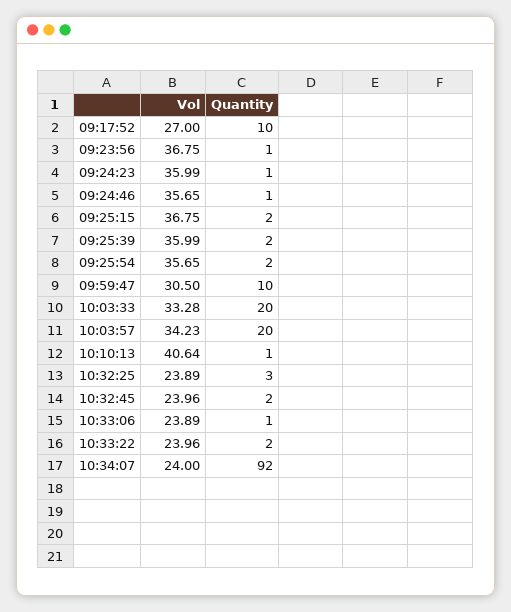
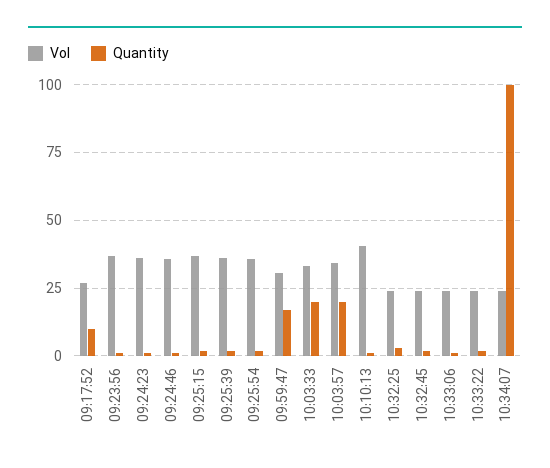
  {
    "Vol": {
      "09:17:52": 27,
      "09:23:56": 36.75,
      "09:24:23": 35.99,
      "09:24:46": 35.65,
      "09:25:15": 36.75,
      "09:25:39": 35.99,
      "09:25:54": 35.65,
      "09:59:47": 30.5,
      "10:03:33": 33.28,
      "10:03:57": 34.23,
      "10:10:13": 40.64,
      "10:32:25": 23.89,
      "10:32:45": 23.96,
      "10:33:06": 23.89,
      "10:33:22": 23.96,
      "10:34:07": 24
    },
    "Quantity": {
      "09:17:52": 10,
      "09:23:56": 1,
      "09:24:23": 1,
      "09:24:46": 1,
      "09:25:15": 2,
      "09:25:39": 2,
      "09:25:54": 2,
-     "09:59:47": 10,
+     "09:59:47": 17.5,
      "10:03:33": 20,
      "10:03:57": 20,
      "10:10:13": 1,
      "10:32:25": 3,
      "10:32:45": 2,
      "10:33:06": 1,
      "10:33:22": 2,
-     "10:34:07": 92
+     "10:34:07": 100
    }
  }

